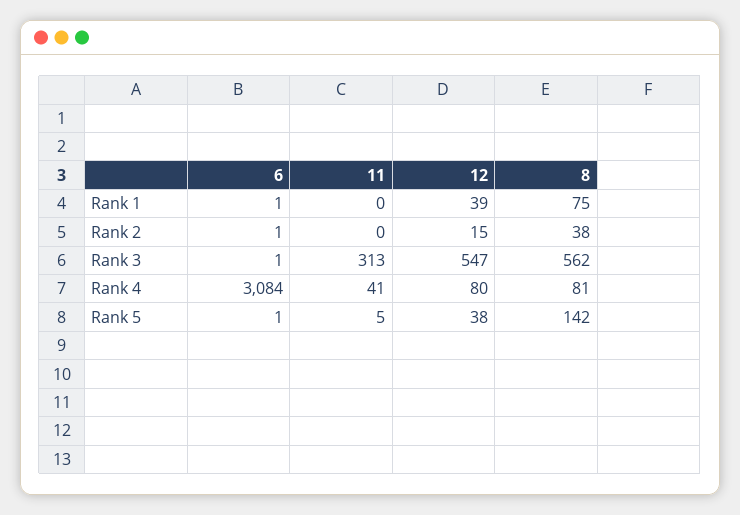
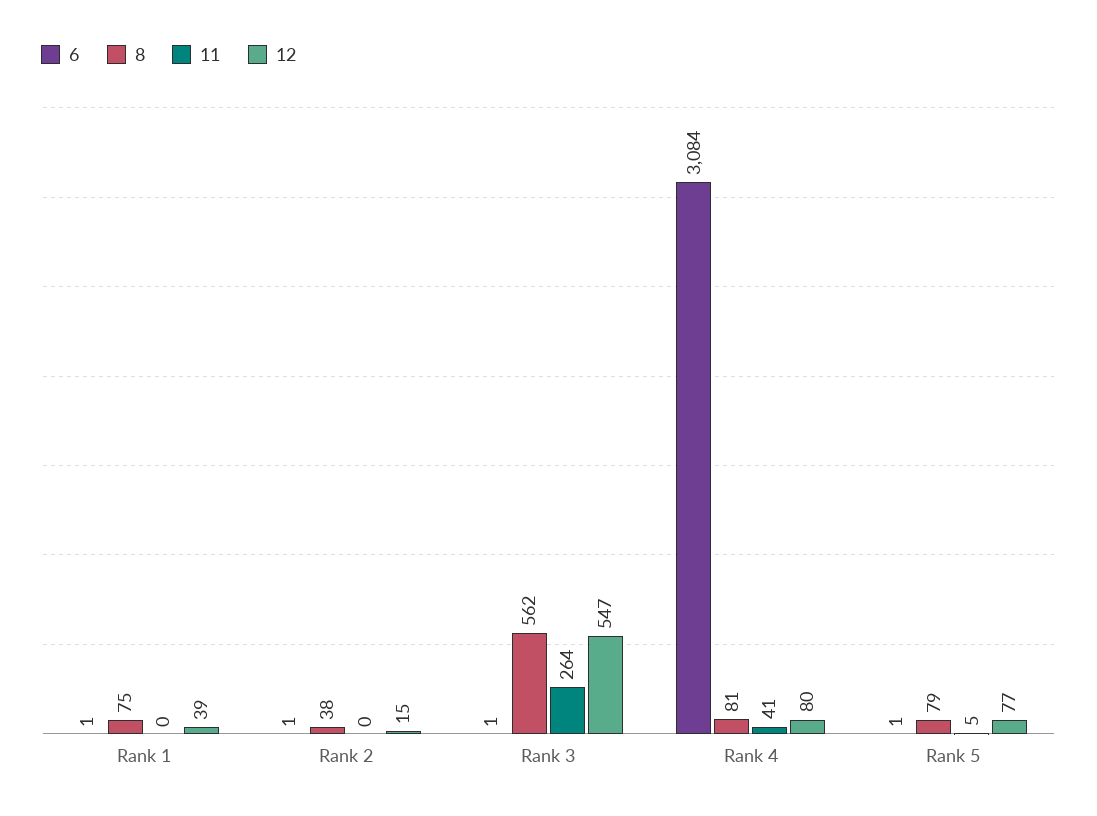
  {
    "6": {
      "Rank 1": 1,
      "Rank 2": 1,
      "Rank 3": 1,
      "Rank 4": 3084,
      "Rank 5": 1
    },
    "11": {
      "Rank 1": 0,
      "Rank 2": 0,
-     "Rank 3": 313,
+     "Rank 3": 264,
      "Rank 4": 41,
      "Rank 5": 5
    },
    "12": {
      "Rank 1": 39,
      "Rank 2": 15,
      "Rank 3": 547,
      "Rank 4": 80,
-     "Rank 5": 38
+     "Rank 5": 77
    },
    "8": {
      "Rank 1": 75,
      "Rank 2": 38,
      "Rank 3": 562,
      "Rank 4": 81,
-     "Rank 5": 142
+     "Rank 5": 79
    }
  }

